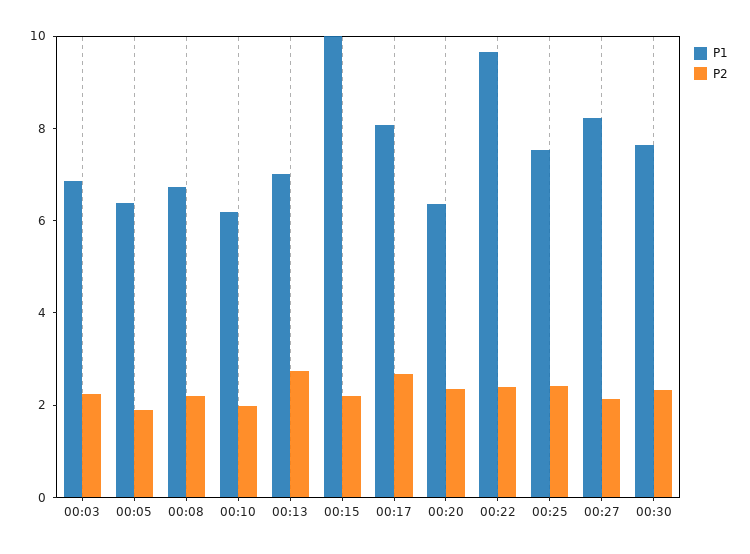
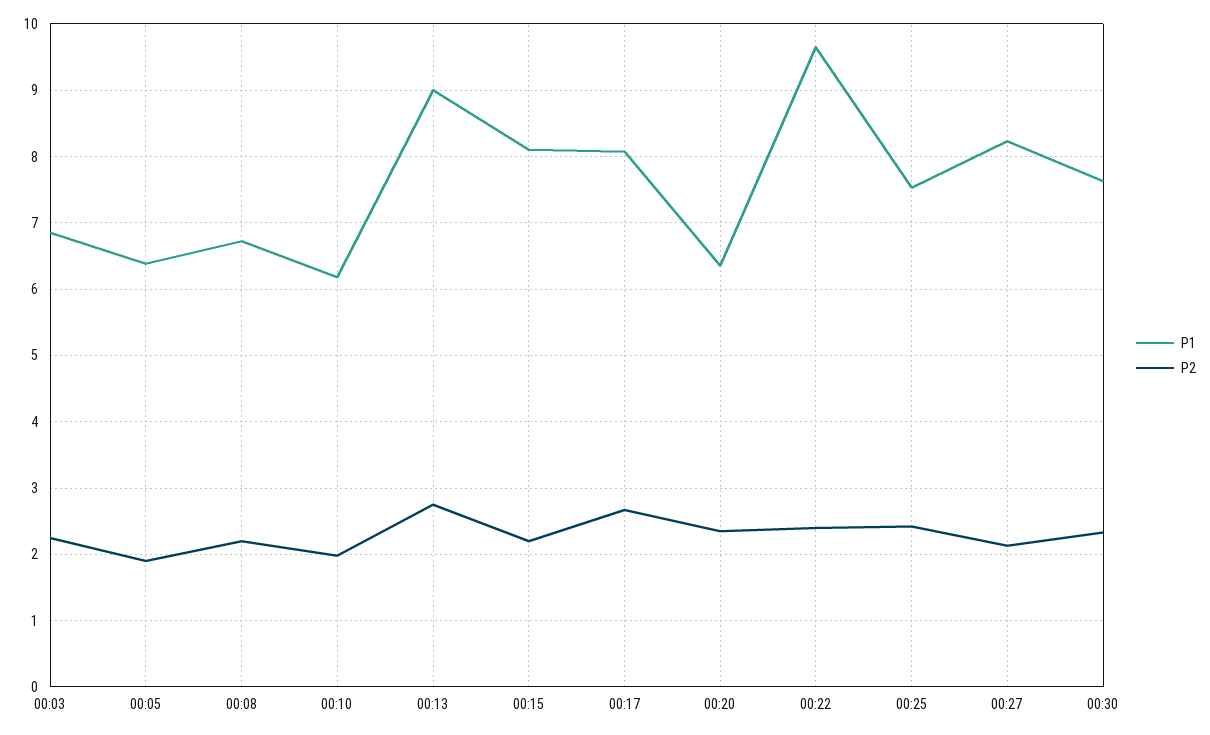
  {
    "P1": {
      "00:03": 6.9,
      "00:05": 6.4,
      "00:08": 6.7,
      "00:10": 6.2,
-     "00:13": 7,
+     "00:13": 9,
-     "00:15": 10,
+     "00:15": 8.1,
      "00:17": 8.1,
      "00:20": 6.4,
      "00:22": 9.7,
      "00:25": 7.5,
      "00:27": 8.2,
      "00:30": 7.6
    },
    "P2": {
      "00:03": 2.3,
      "00:05": 1.9,
      "00:08": 2.2,
      "00:10": 2,
      "00:13": 2.8,
      "00:15": 2.2,
      "00:17": 2.7,
      "00:20": 2.4,
      "00:22": 2.4,
      "00:25": 2.4,
      "00:27": 2.1,
      "00:30": 2.3
    }
  }

